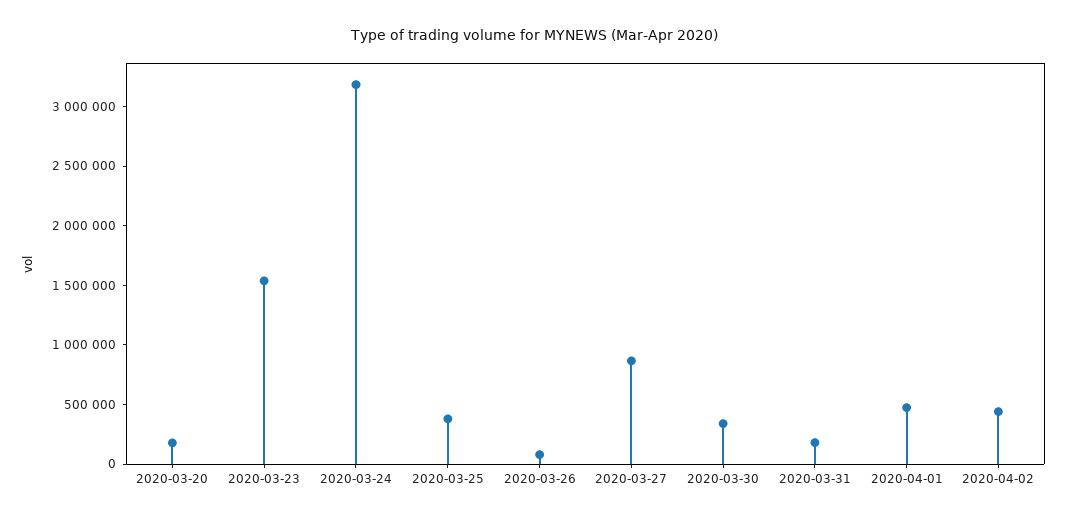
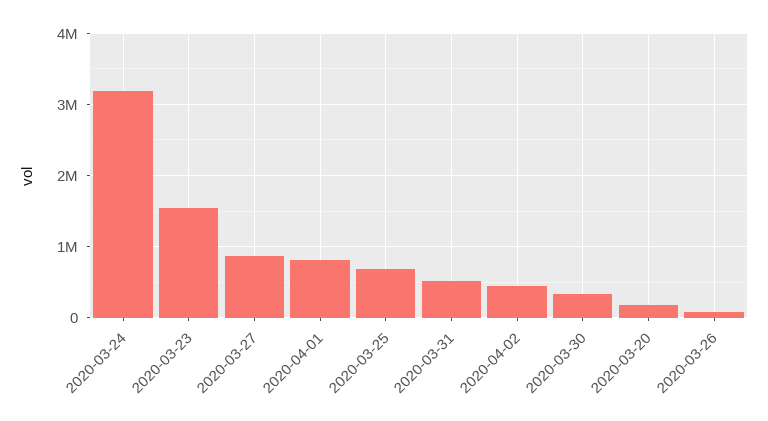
  {
    "2020-03-20": 200000,
    "2020-03-23": 1500000,
    "2020-03-24": 3200000,
-   "2020-03-25": 400000,
+   "2020-03-25": 700000,
    "2020-03-26": 100000,
    "2020-03-27": 900000,
    "2020-03-30": 300000,
-   "2020-03-31": 200000,
+   "2020-03-31": 500000,
-   "2020-04-01": 500000,
+   "2020-04-01": 800000,
    "2020-04-02": 400000
  }

